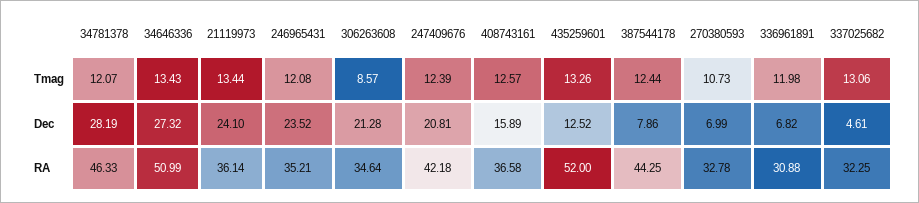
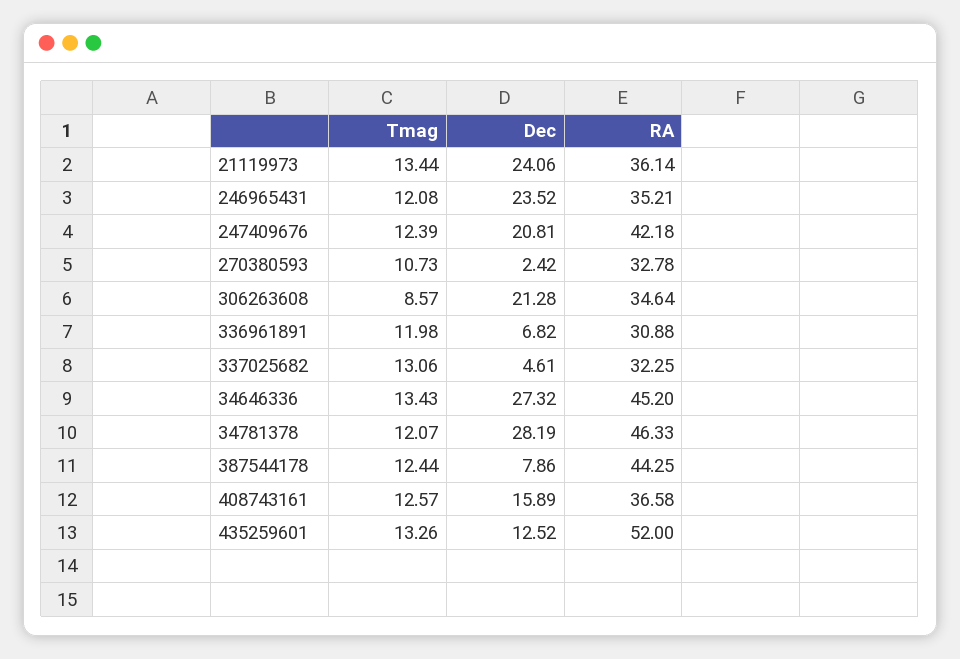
  {
    "34781378": {
      "Tmag": 12.07,
      "Dec": 28.19,
      "RA": 46.33
    },
    "34646336": {
      "Tmag": 13.43,
      "Dec": 27.32,
-     "RA": 50.99
+     "RA": 45.2
    },
    "21119973": {
      "Tmag": 13.44,
-     "Dec": 24.1,
+     "Dec": 24.06,
      "RA": 36.14
    },
    "246965431": {
      "Tmag": 12.08,
      "Dec": 23.52,
      "RA": 35.21
    },
    "306263608": {
      "Tmag": 8.57,
      "Dec": 21.28,
      "RA": 34.64
    },
    "247409676": {
      "Tmag": 12.39,
      "Dec": 20.81,
      "RA": 42.18
    },
    "408743161": {
      "Tmag": 12.57,
      "Dec": 15.89,
      "RA": 36.58
    },
    "435259601": {
      "Tmag": 13.26,
      "Dec": 12.52,
      "RA": 52
    },
    "387544178": {
      "Tmag": 12.44,
      "Dec": 7.86,
      "RA": 44.25
    },
    "270380593": {
      "Tmag": 10.73,
-     "Dec": 6.99,
+     "Dec": 2.42,
      "RA": 32.78
    },
    "336961891": {
      "Tmag": 11.98,
      "Dec": 6.82,
      "RA": 30.88
    },
    "337025682": {
      "Tmag": 13.06,
      "Dec": 4.61,
      "RA": 32.25
    }
  }

